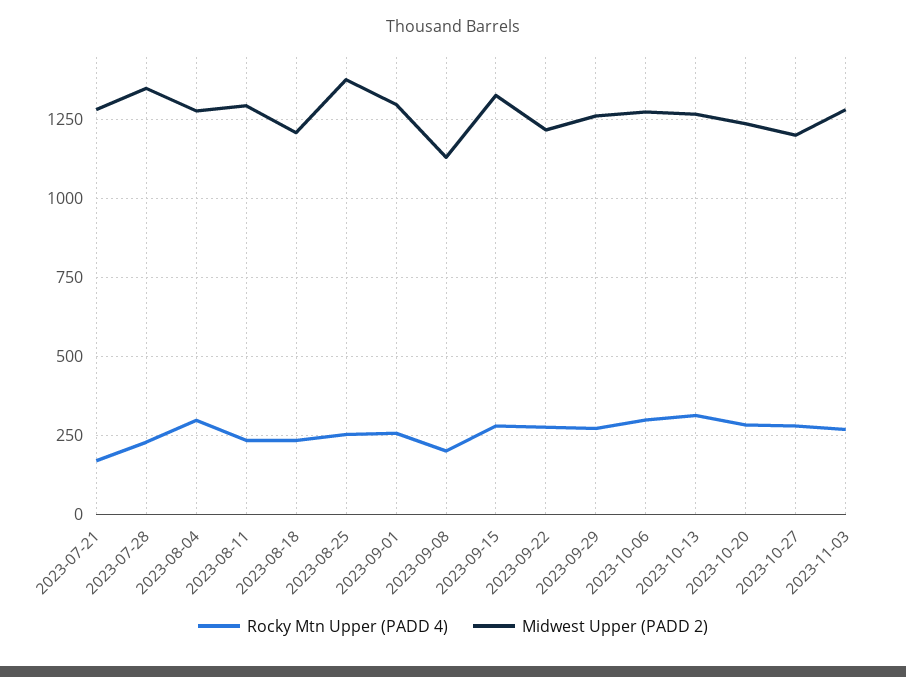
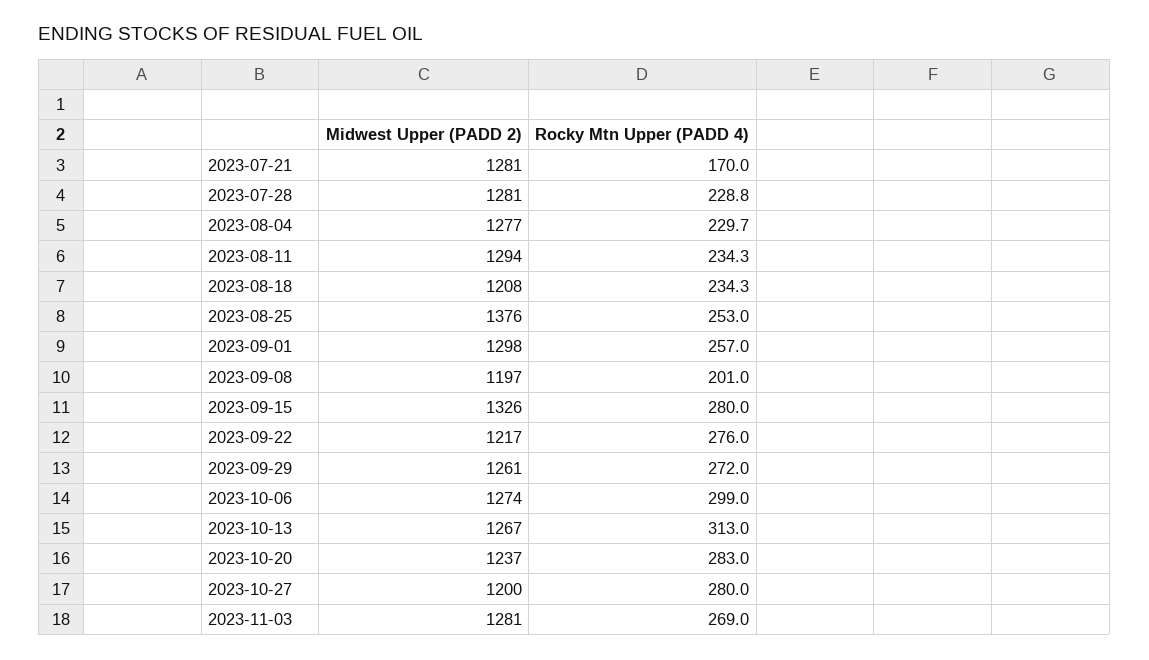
  {
    "Rocky Mtn Upper (PADD 4)": {
      "2023-07-21": 170,
      "2023-07-28": 228.8,
-     "2023-08-04": 300,
+     "2023-08-04": 229.7,
      "2023-08-11": 234.3,
      "2023-08-18": 234.3,
      "2023-08-25": 253,
      "2023-09-01": 257,
      "2023-09-08": 201,
      "2023-09-15": 280,
      "2023-09-22": 276,
      "2023-09-29": 272,
      "2023-10-06": 299,
      "2023-10-13": 313,
      "2023-10-20": 283,
      "2023-10-27": 280,
      "2023-11-03": 269
    },
    "Midwest Upper (PADD 2)": {
      "2023-07-21": 1281,
-     "2023-07-28": 1350,
+     "2023-07-28": 1281,
      "2023-08-04": 1277,
      "2023-08-11": 1294,
      "2023-08-18": 1208,
      "2023-08-25": 1376,
      "2023-09-01": 1298,
-     "2023-09-08": 1125,
+     "2023-09-08": 1197,
      "2023-09-15": 1326,
      "2023-09-22": 1217,
      "2023-09-29": 1261,
      "2023-10-06": 1274,
      "2023-10-13": 1267,
      "2023-10-20": 1237,
      "2023-10-27": 1200,
      "2023-11-03": 1281
    }
  }

